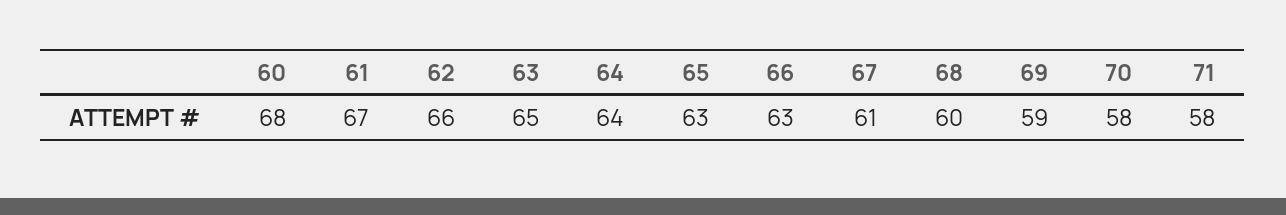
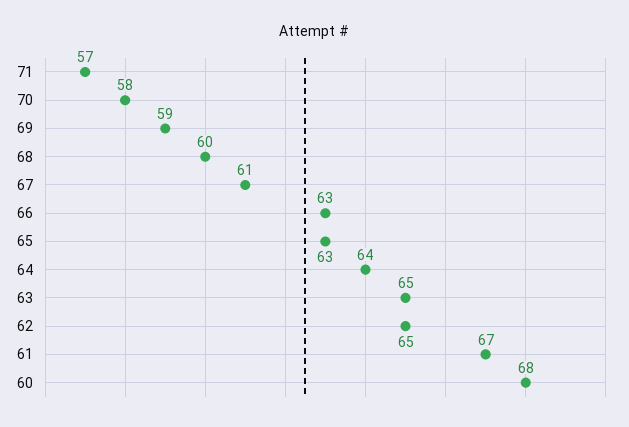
  {
    "60": 68,
    "61": 67,
-   "62": 66,
+   "62": 65,
    "63": 65,
    "64": 64,
    "65": 63,
    "66": 63,
    "67": 61,
    "68": 60,
    "69": 59,
    "70": 58,
-   "71": 58
+   "71": 57
  }

